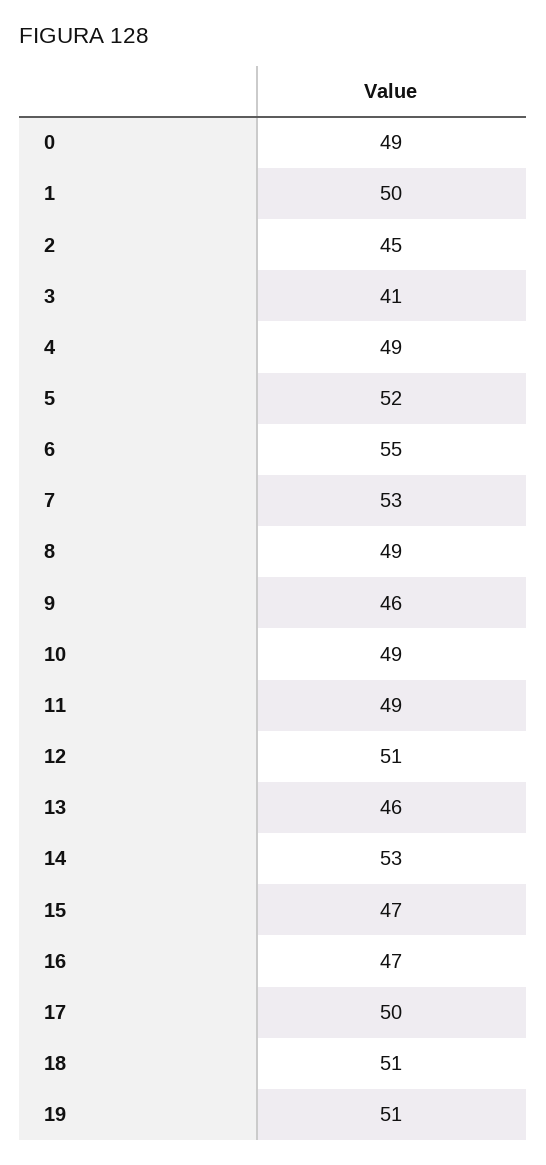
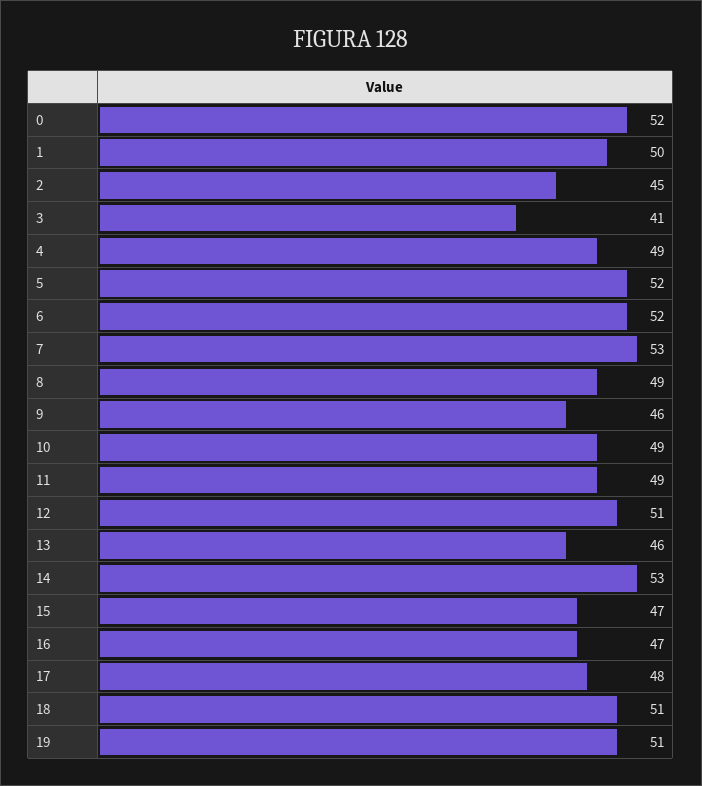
  {
-   "0": 49,
+   "0": 52,
    "1": 50,
    "2": 45,
    "3": 41,
    "4": 49,
    "5": 52,
-   "6": 55,
+   "6": 52,
    "7": 53,
    "8": 49,
    "9": 46,
    "10": 49,
    "11": 49,
    "12": 51,
    "13": 46,
    "14": 53,
    "15": 47,
    "16": 47,
-   "17": 50,
+   "17": 48,
    "18": 51,
    "19": 51
  }

